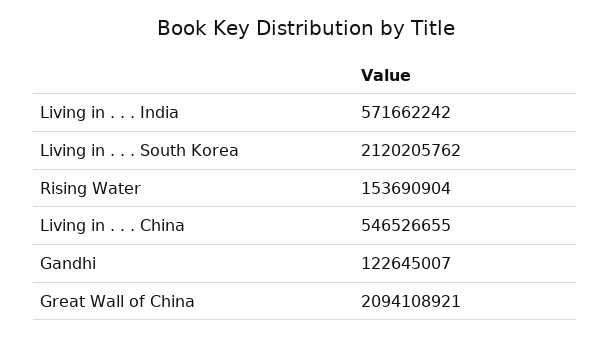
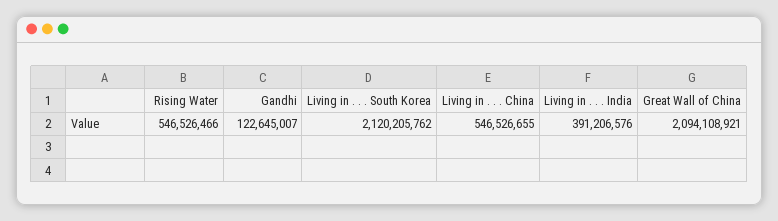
  {
-   "Living in . . . India": 571662242,
+   "Living in . . . India": 391206576,
    "Living in . . . South Korea": 2120205762,
-   "Rising Water": 153690904,
+   "Rising Water": 546526466,
    "Living in . . . China": 546526655,
    "Gandhi": 122645007,
    "Great Wall of China": 2094108921
  }

